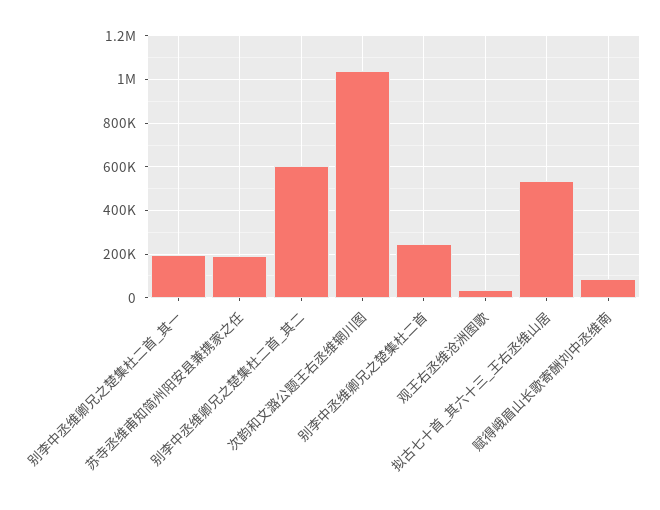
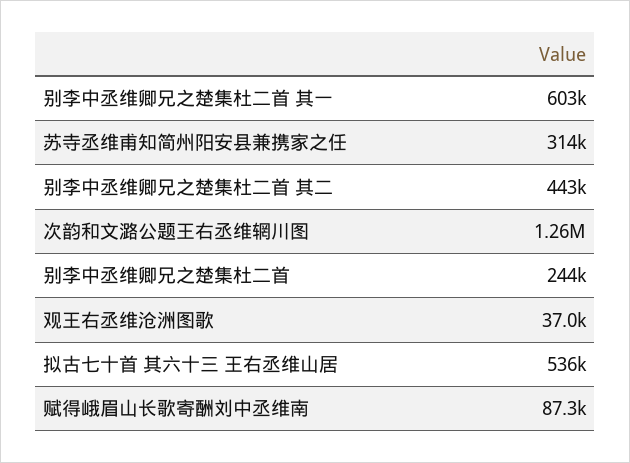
  {
-   "别李中丞维卿兄之楚集杜二首_其一": 200000,
+   "别李中丞维卿兄之楚集杜二首_其一": 603000,
-   "苏寺丞维甫知简州阳安县兼携家之任": 200000,
+   "苏寺丞维甫知简州阳安县兼携家之任": 314000,
-   "别李中丞维卿兄之楚集杜二首_其二": 600000,
+   "别李中丞维卿兄之楚集杜二首_其二": 443000,
-   "次韵和文潞公题王右丞维辋川图": 1050000,
+   "次韵和文潞公题王右丞维辋川图": 1260000,
    "别李中丞维卿兄之楚集杜二首": 244000,
    "观王右丞维沧洲图歌": 37000,
    "拟古七十首_其六十三_王右丞维山居": 536000,
    "赋得峨眉山长歌寄酬刘中丞维南": 87300
  }

